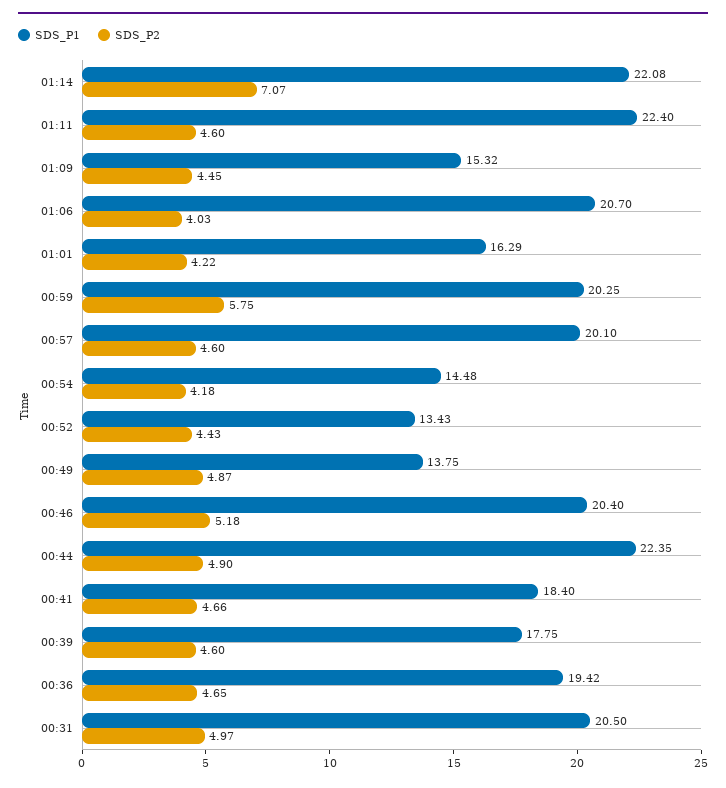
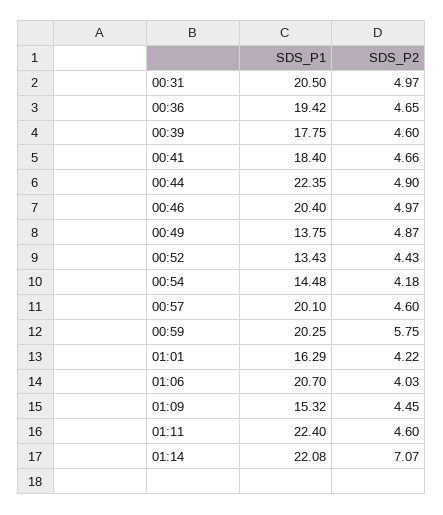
  {
    "SDS_P1": {
      "01:14": 22.08,
      "01:11": 22.4,
      "01:09": 15.32,
      "01:06": 20.7,
      "01:01": 16.29,
      "00:59": 20.25,
      "00:57": 20.1,
      "00:54": 14.48,
      "00:52": 13.43,
      "00:49": 13.75,
      "00:46": 20.4,
      "00:44": 22.35,
      "00:41": 18.4,
      "00:39": 17.75,
      "00:36": 19.42,
      "00:31": 20.5
    },
    "SDS_P2": {
      "01:14": 7.07,
      "01:11": 4.6,
      "01:09": 4.45,
      "01:06": 4.03,
      "01:01": 4.22,
      "00:59": 5.75,
      "00:57": 4.6,
      "00:54": 4.18,
      "00:52": 4.43,
      "00:49": 4.87,
-     "00:46": 5.18,
+     "00:46": 4.97,
      "00:44": 4.9,
      "00:41": 4.66,
      "00:39": 4.6,
      "00:36": 4.65,
      "00:31": 4.97
    }
  }

